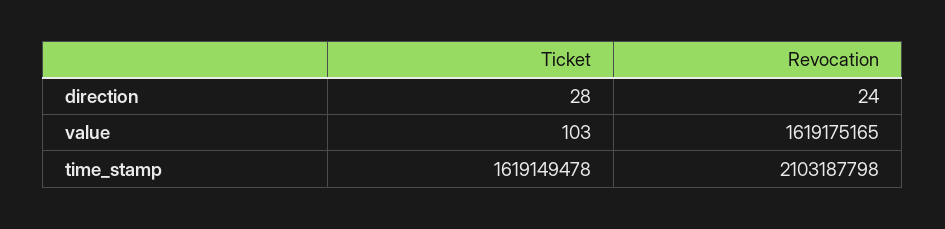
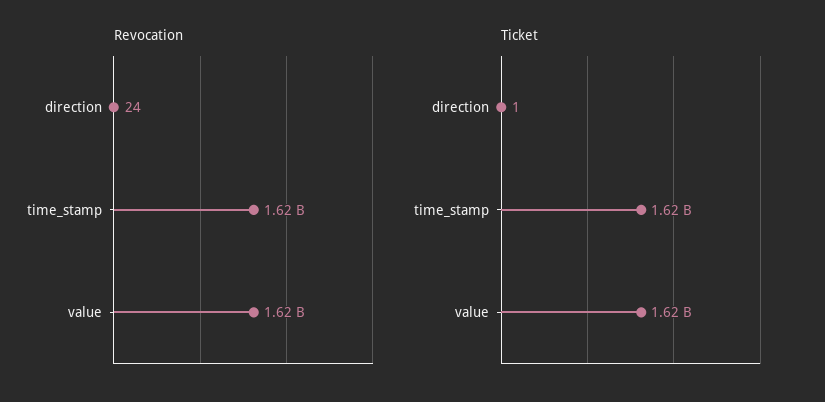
  {
    "Ticket": {
-     "direction": 28,
+     "direction": 1,
-     "value": 103,
+     "value": 1620000000,
      "time_stamp": 1619149478
    },
    "Revocation": {
      "direction": 24,
      "value": 1619175165,
-     "time_stamp": 2103187798
+     "time_stamp": 1620000000
    }
  }

